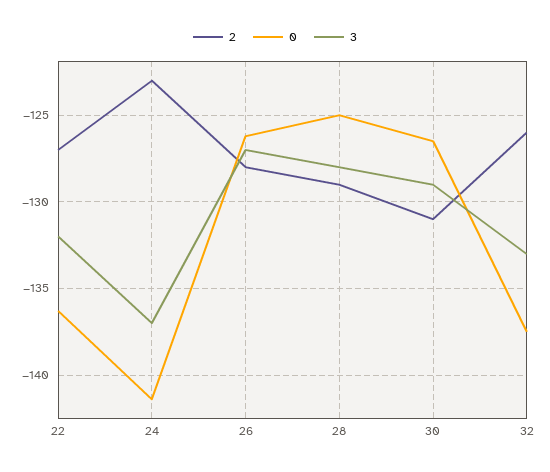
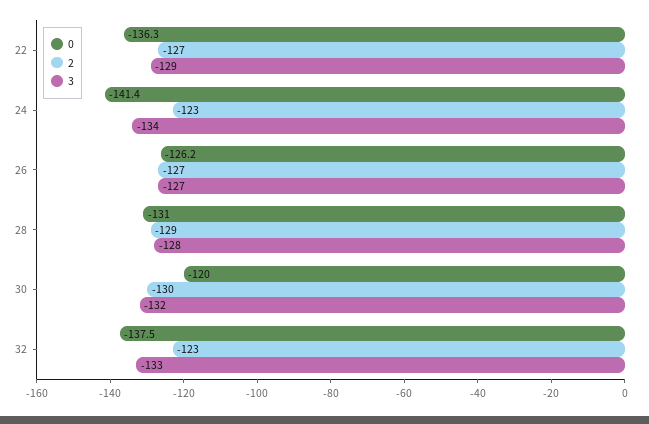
  {
    "2": {
      "22": -127,
      "24": -123,
-     "26": -128,
+     "26": -127,
      "28": -129,
-     "30": -131,
+     "30": -130,
-     "32": -126
+     "32": -123
    },
    "0": {
      "22": -136.3,
      "24": -141.4,
      "26": -126.2,
-     "28": -125,
+     "28": -131,
-     "30": -126.5,
+     "30": -120,
      "32": -137.5
    },
    "3": {
-     "22": -132,
+     "22": -129,
-     "24": -137,
+     "24": -134,
      "26": -127,
      "28": -128,
-     "30": -129,
+     "30": -132,
      "32": -133
    }
  }

